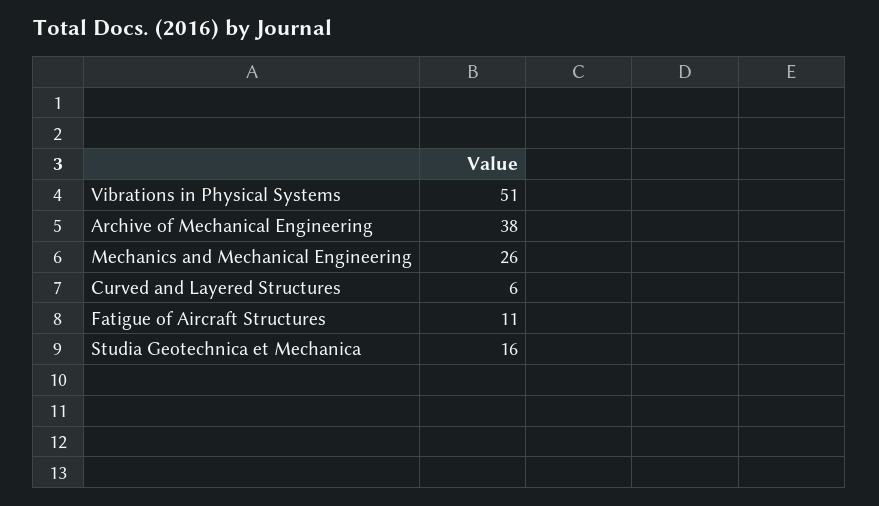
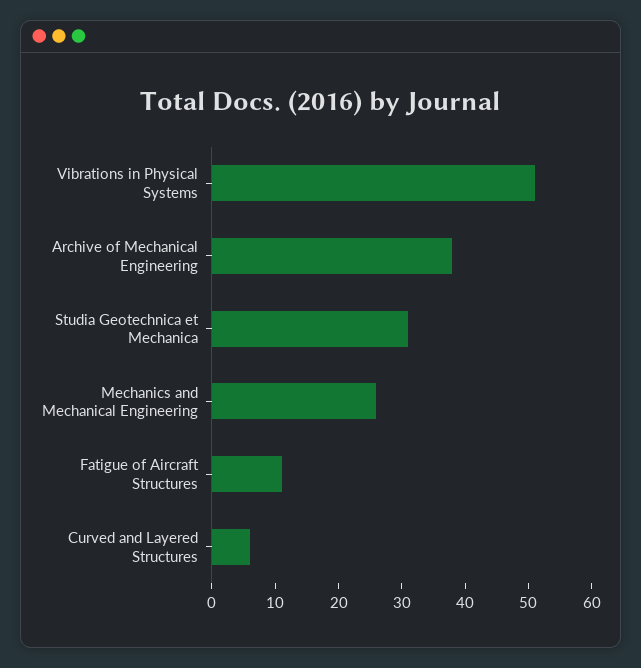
  {
    "Vibrations in Physical Systems": 51,
    "Archive of Mechanical Engineering": 38,
    "Mechanics and Mechanical Engineering": 26,
    "Curved and Layered Structures": 6,
    "Fatigue of Aircraft Structures": 11,
-   "Studia Geotechnica et Mechanica": 16
+   "Studia Geotechnica et Mechanica": 30
  }

